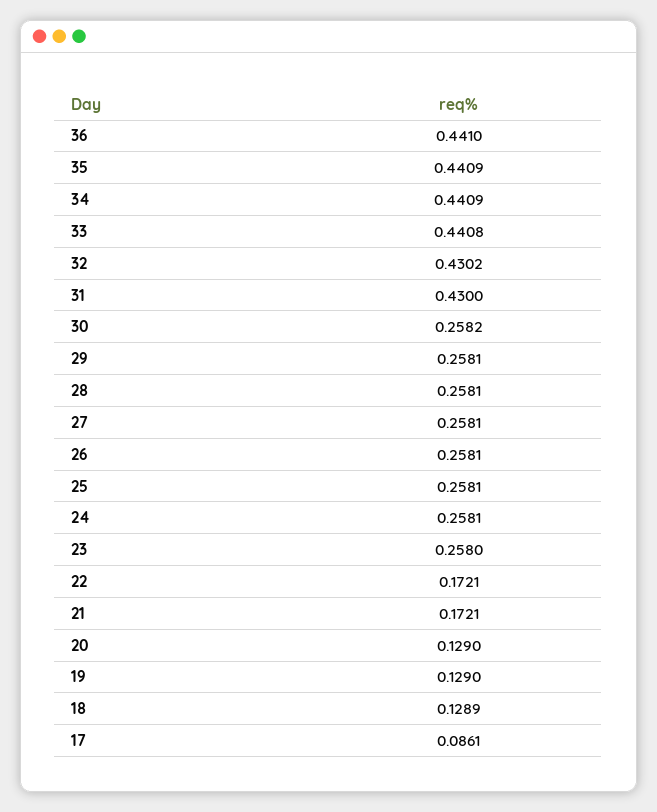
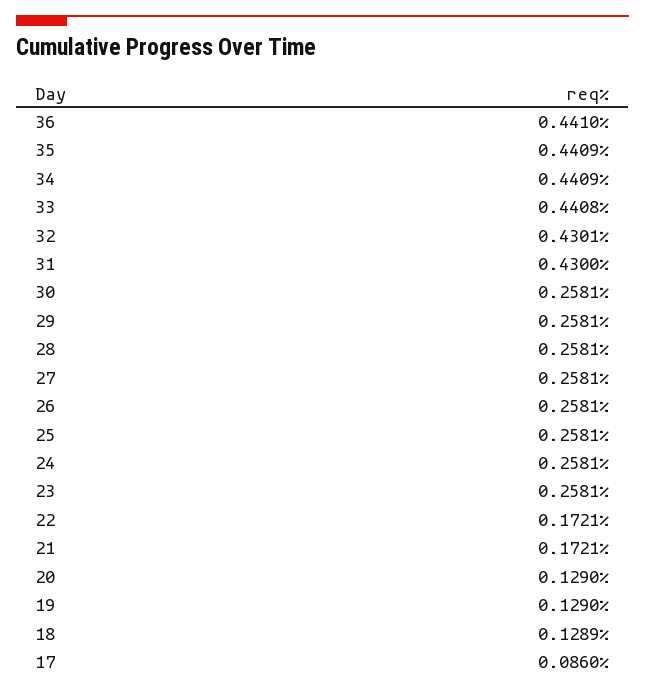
  {
    "36": 0.441,
    "35": 0.4409,
    "34": 0.4409,
    "33": 0.4408,
-   "32": 0.4302,
+   "32": 0.4301,
    "31": 0.43,
-   "30": 0.2582,
+   "30": 0.2581,
    "29": 0.2581,
    "28": 0.2581,
    "27": 0.2581,
    "26": 0.2581,
    "25": 0.2581,
    "24": 0.2581,
-   "23": 0.258,
+   "23": 0.2581,
    "22": 0.1721,
    "21": 0.1721,
    "20": 0.129,
    "19": 0.129,
    "18": 0.1289,
-   "17": 0.0861
+   "17": 0.086
  }

